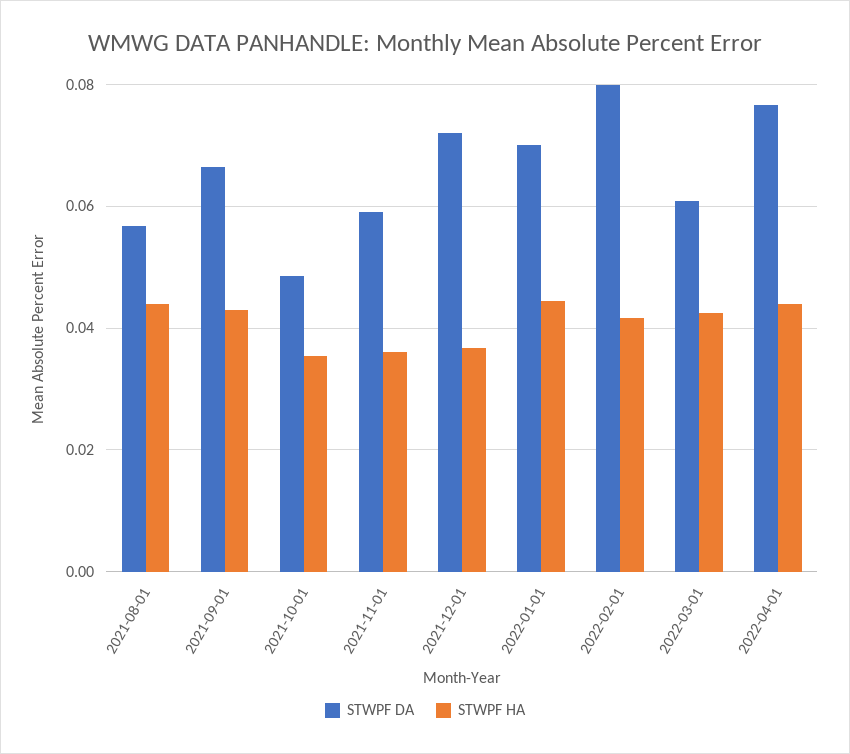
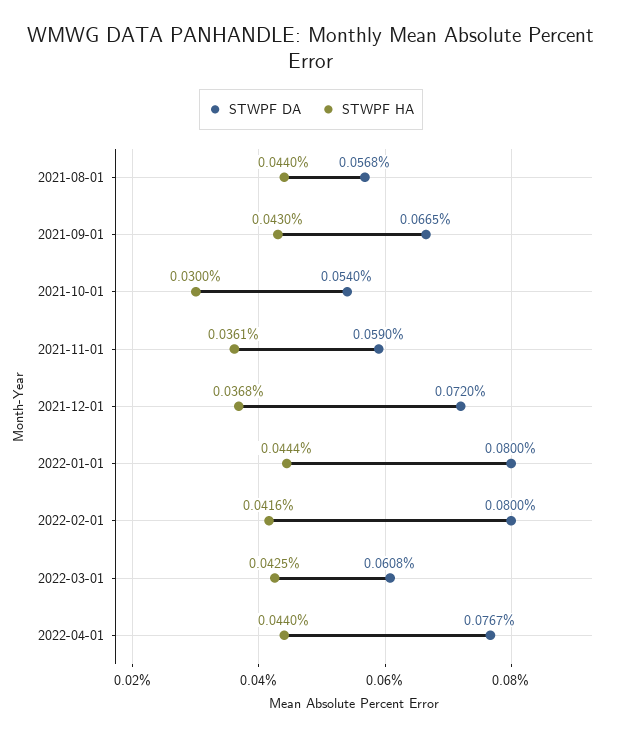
  {
    "STWPF DA": {
      "2021-08-01": 0.0568,
      "2021-09-01": 0.0665,
-     "2021-10-01": 0.048,
+     "2021-10-01": 0.054,
      "2021-11-01": 0.059,
      "2021-12-01": 0.072,
-     "2022-01-01": 0.07,
+     "2022-01-01": 0.08,
      "2022-02-01": 0.08,
      "2022-03-01": 0.0608,
      "2022-04-01": 0.0767
    },
    "STWPF HA": {
      "2021-08-01": 0.044,
      "2021-09-01": 0.043,
-     "2021-10-01": 0.036,
+     "2021-10-01": 0.03,
      "2021-11-01": 0.0361,
      "2021-12-01": 0.0368,
      "2022-01-01": 0.0444,
      "2022-02-01": 0.0416,
      "2022-03-01": 0.0425,
      "2022-04-01": 0.044
    }
  }

